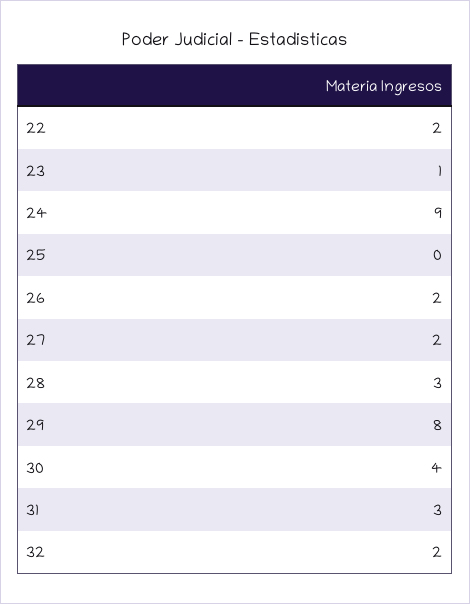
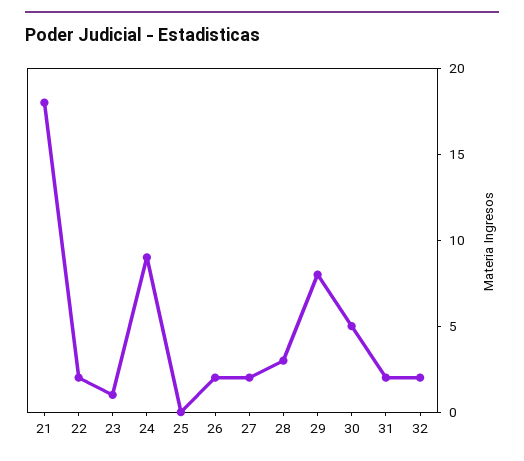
  {
    "22": 2,
    "23": 1,
    "24": 9,
    "25": 0,
    "26": 2,
    "27": 2,
    "28": 3,
    "29": 8,
-   "30": 4,
+   "30": 5,
-   "31": 3,
+   "31": 2,
-   "32": 2
+   "32": 2,
+   "21": 18
  }

